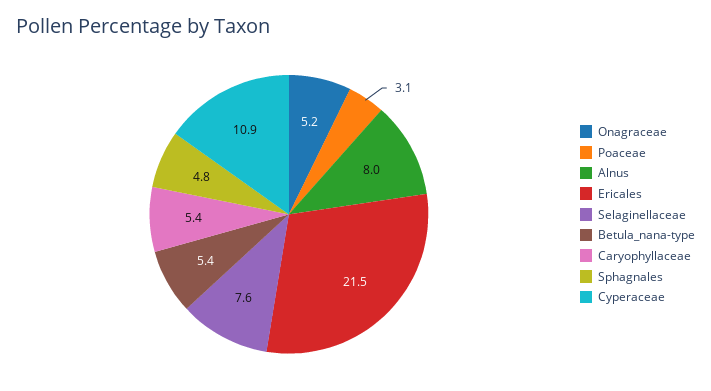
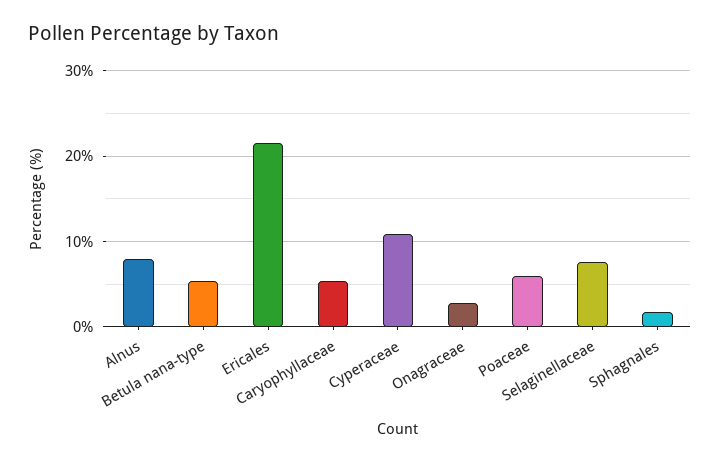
  {
-   "Onagraceae": 5.2,
+   "Onagraceae": 3,
-   "Poaceae": 3.1,
+   "Poaceae": 6,
    "Alnus": 8,
    "Ericales": 21.5,
    "Selaginellaceae": 7.6,
    "Betula_nana-type": 5.4,
    "Caryophyllaceae": 5.4,
-   "Sphagnales": 4.8,
+   "Sphagnales": 2,
    "Cyperaceae": 10.9
  }

